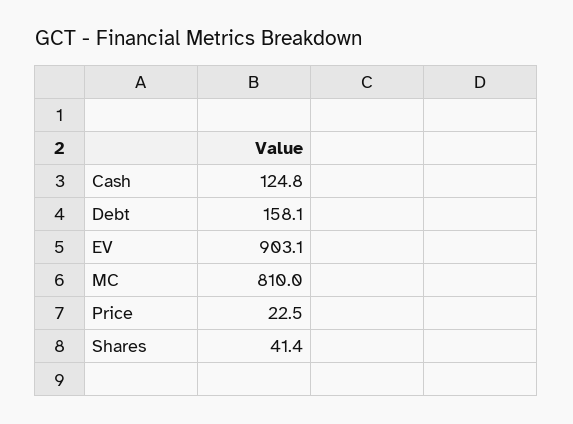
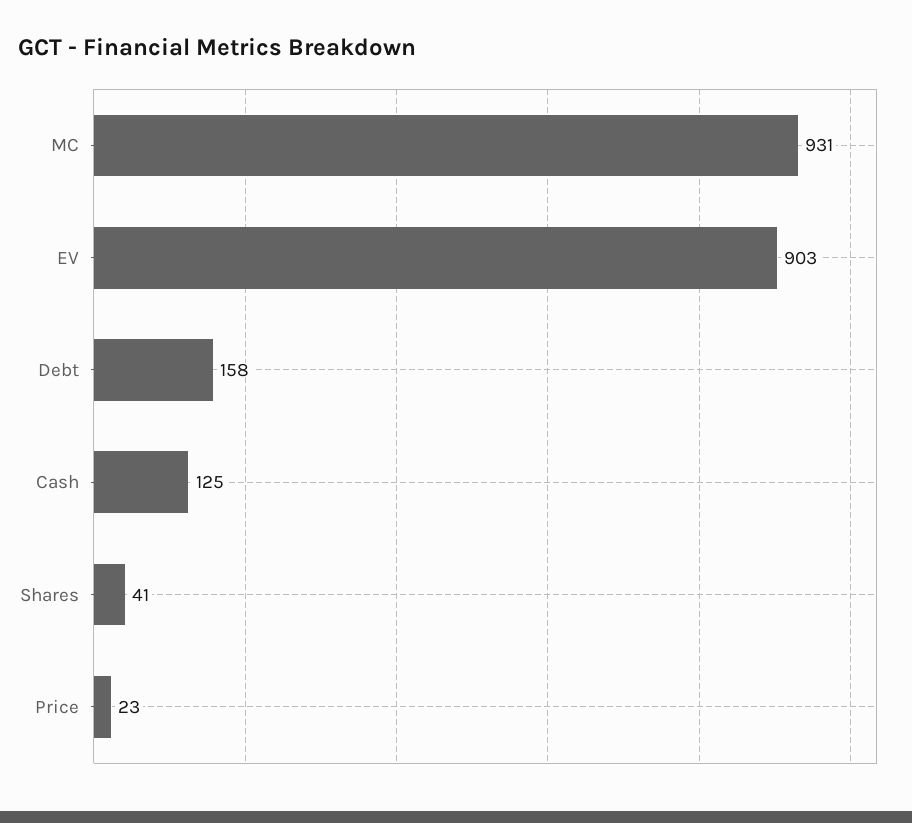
  {
    "Cash": 124.8,
    "Debt": 158.1,
    "EV": 903.1,
-   "MC": 810,
+   "MC": 931,
    "Price": 22.5,
    "Shares": 41.4
  }

